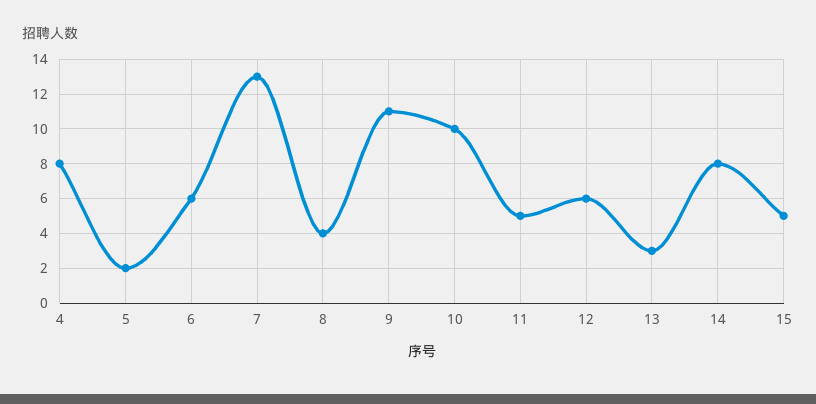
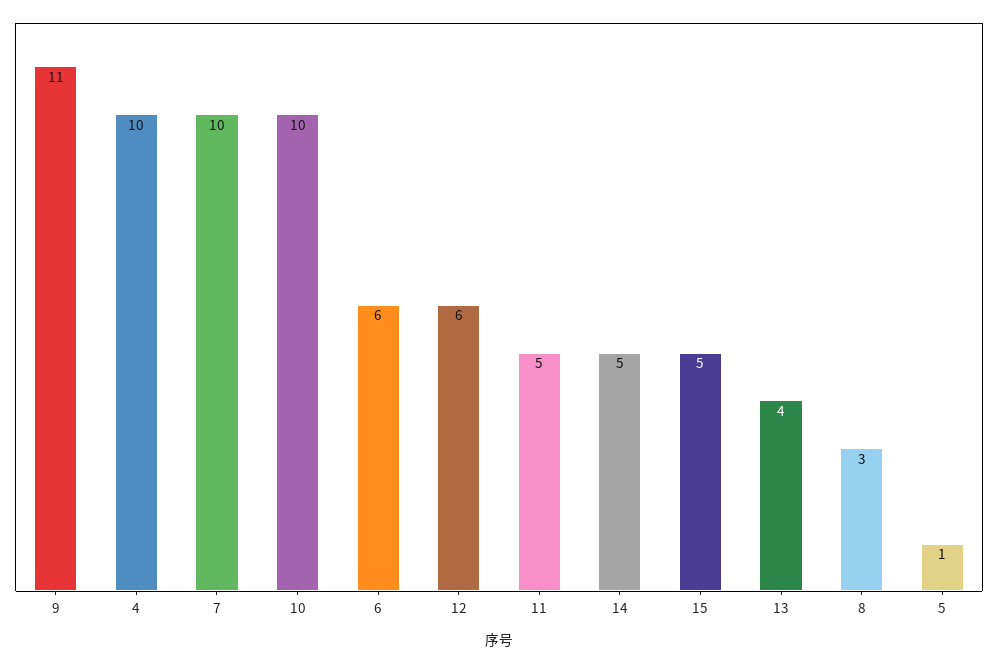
  {
-   "4": 8,
+   "4": 10,
-   "5": 2,
+   "5": 1,
    "6": 6,
-   "7": 13,
+   "7": 10,
-   "8": 4,
+   "8": 3,
    "9": 11,
    "10": 10,
    "11": 5,
    "12": 6,
-   "13": 3,
+   "13": 4,
-   "14": 8,
+   "14": 5,
    "15": 5
  }

